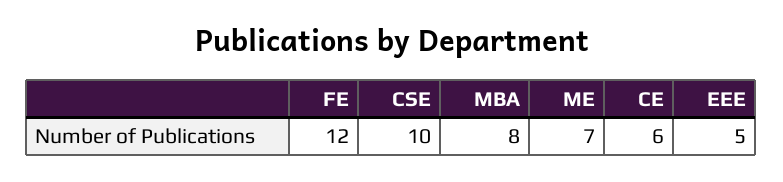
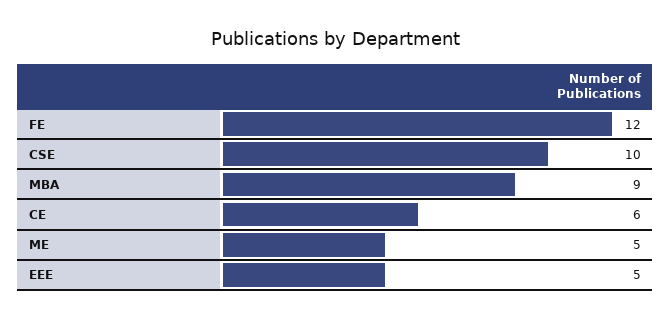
  {
    "FE": 12,
    "CSE": 10,
-   "MBA": 8,
+   "MBA": 9,
-   "ME": 7,
+   "ME": 5,
    "CE": 6,
    "EEE": 5
  }

